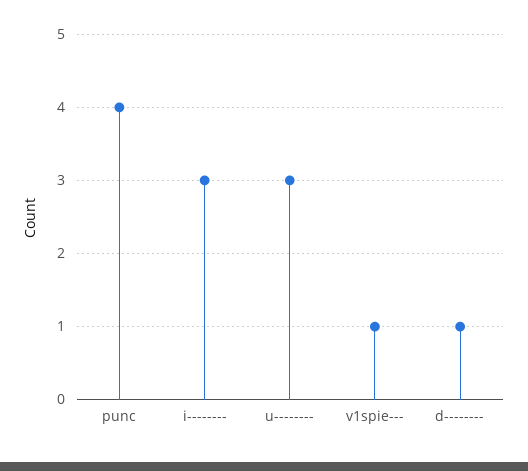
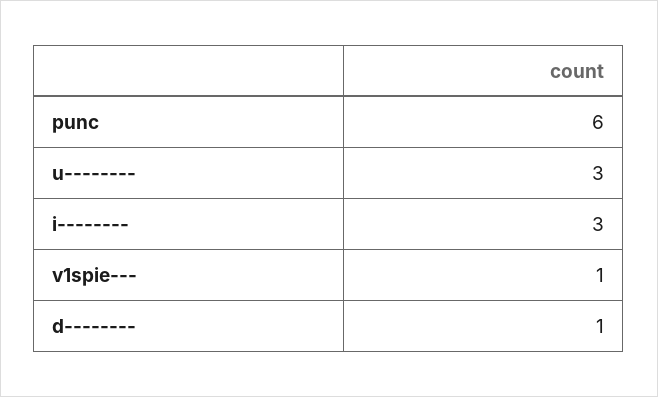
  {
-   "punc": 4,
+   "punc": 6,
    "i--------": 3,
    "u--------": 3,
    "v1spie---": 1,
    "d--------": 1
  }

